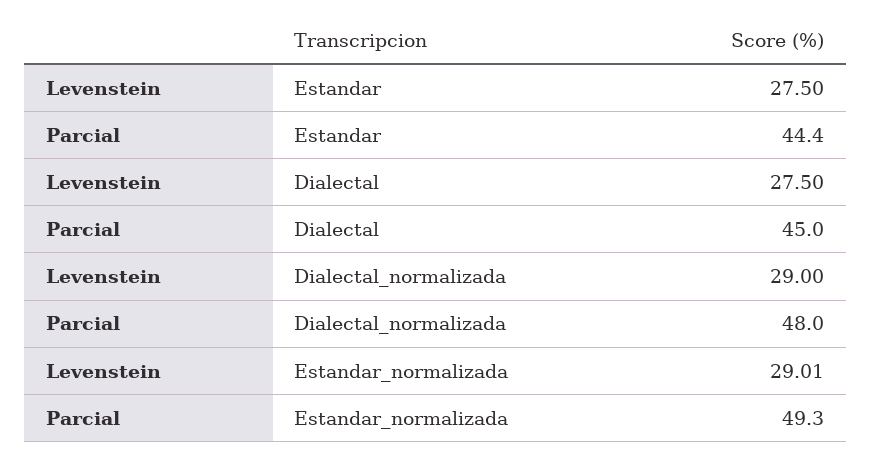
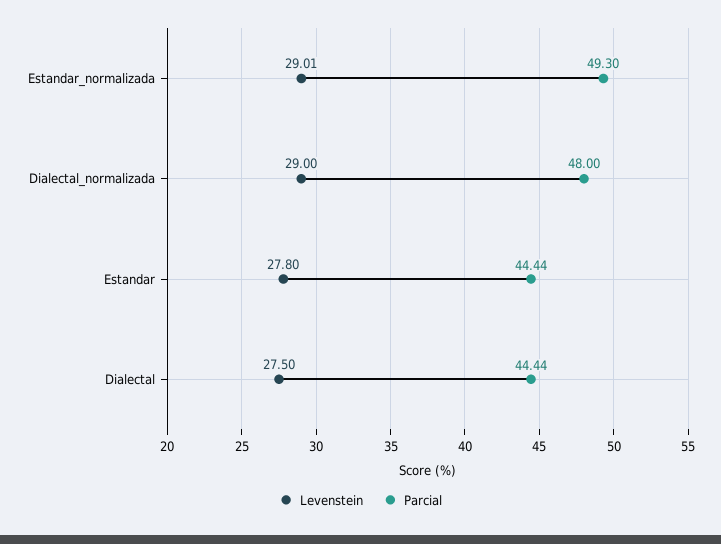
  {
    "Levenstein": {
-     "Estandar": 27.5,
+     "Estandar": 27.8,
      "Dialectal": 27.5,
      "Dialectal_normalizada": 29,
      "Estandar_normalizada": 29.01
    },
    "Parcial": {
      "Estandar": 44.44,
-     "Dialectal": 45,
+     "Dialectal": 44.44,
      "Dialectal_normalizada": 48,
      "Estandar_normalizada": 49.3
    }
  }

